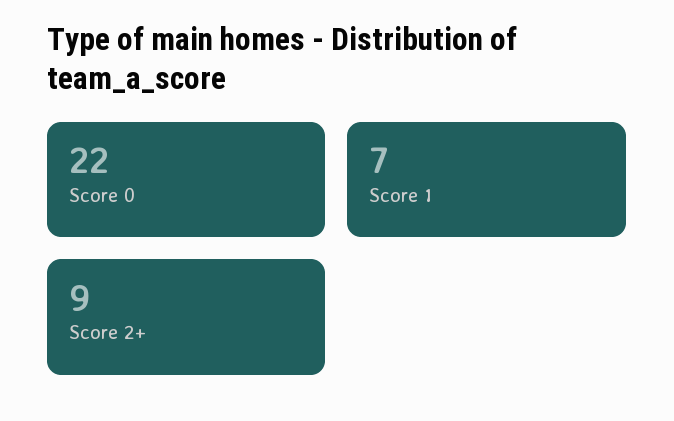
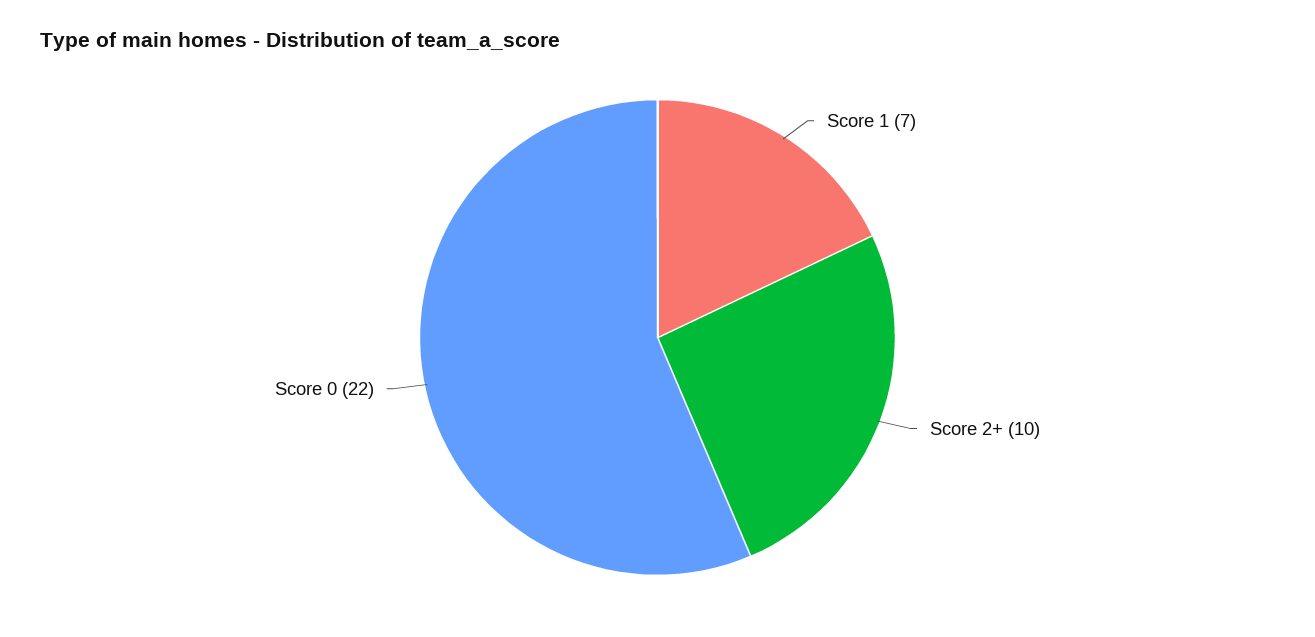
  {
    "Score 0": 22,
    "Score 1": 7,
-   "Score 2+": 9
+   "Score 2+": 10
  }

